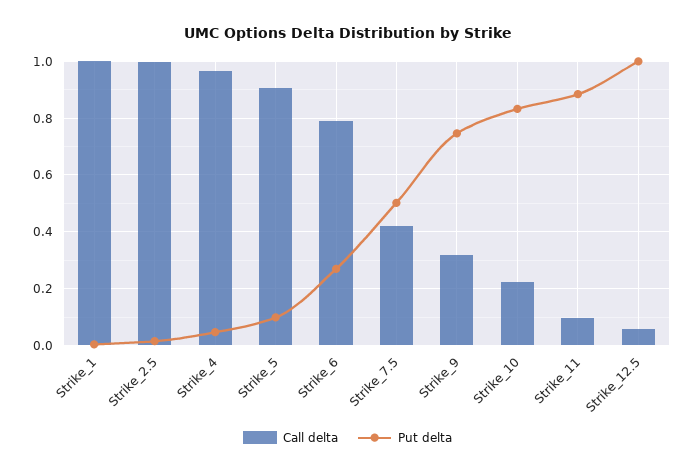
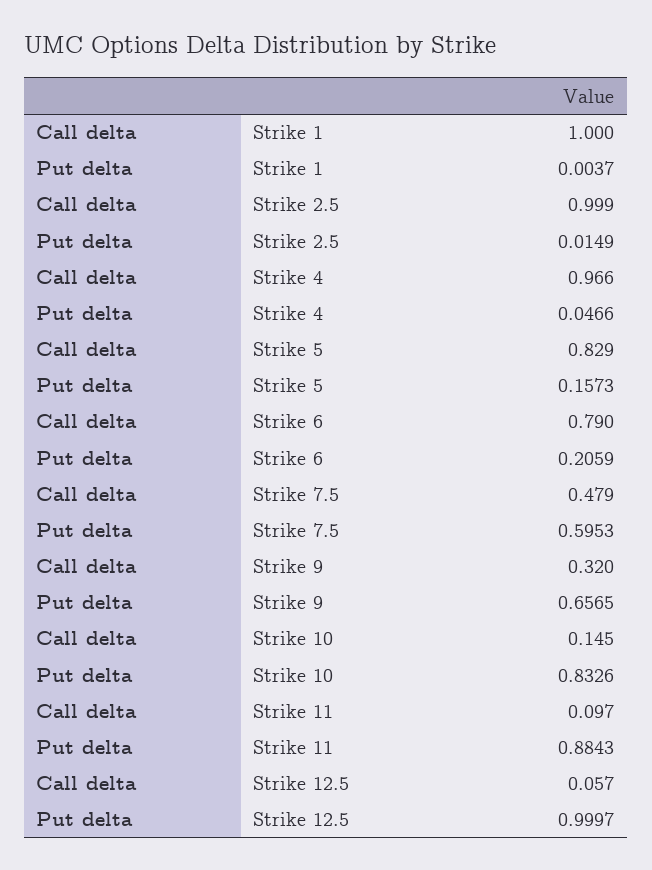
  {
    "Call delta": {
      "Strike_1": 1,
      "Strike_2.5": 0.999,
      "Strike_4": 0.966,
-     "Strike_5": 0.9,
+     "Strike_5": 0.829,
      "Strike_6": 0.79,
-     "Strike_7.5": 0.425,
+     "Strike_7.5": 0.479,
      "Strike_9": 0.32,
-     "Strike_10": 0.225,
+     "Strike_10": 0.145,
      "Strike_11": 0.097,
      "Strike_12.5": 0.057
    },
    "Put delta": {
      "Strike_1": 0.0037,
      "Strike_2.5": 0.0149,
      "Strike_4": 0.0466,
-     "Strike_5": 0.1,
+     "Strike_5": 0.1573,
-     "Strike_6": 0.275,
+     "Strike_6": 0.2059,
-     "Strike_7.5": 0.5,
+     "Strike_7.5": 0.5953,
-     "Strike_9": 0.75,
+     "Strike_9": 0.6565,
      "Strike_10": 0.8326,
      "Strike_11": 0.8843,
      "Strike_12.5": 0.9997
    }
  }

